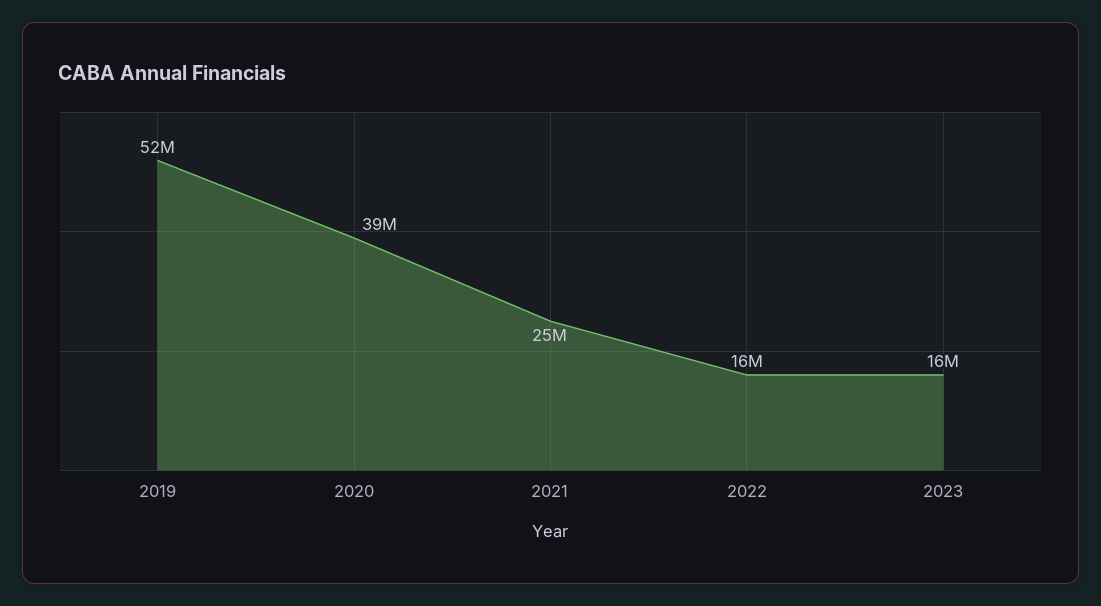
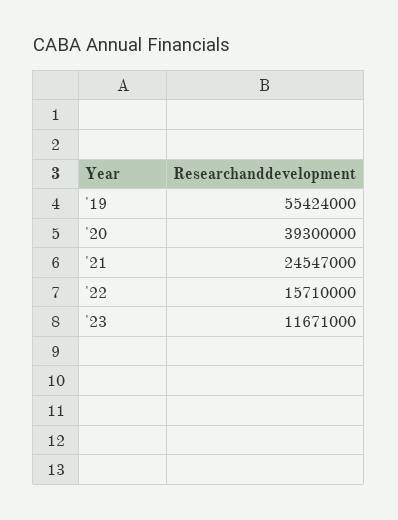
  {
-   "2019": 52000000,
+   "2019": 55424000,
    "2020": 39300000,
    "2021": 24547000,
    "2022": 15710000,
-   "2023": 16000000
+   "2023": 11671000
  }

